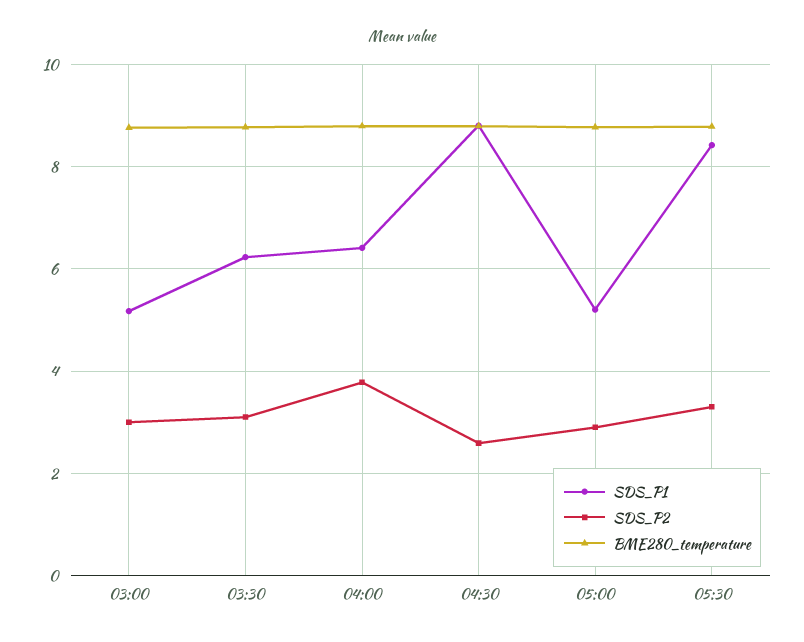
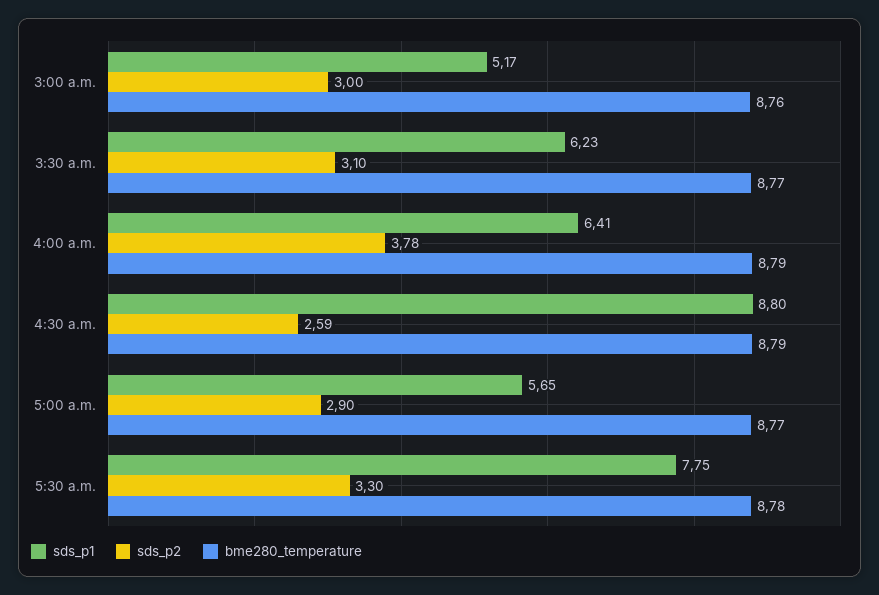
  {
    "SDS_P1": {
      "03:00": 5.17,
      "03:30": 6.23,
      "04:00": 6.41,
      "04:30": 8.8,
-     "05:00": 5.2,
+     "05:00": 5.65,
-     "05:30": 8.4
+     "05:30": 7.75
    },
    "SDS_P2": {
      "03:00": 3,
      "03:30": 3.1,
      "04:00": 3.78,
      "04:30": 2.59,
      "05:00": 2.9,
      "05:30": 3.3
    },
    "BME280_temperature": {
      "03:00": 8.76,
      "03:30": 8.77,
      "04:00": 8.79,
      "04:30": 8.79,
      "05:00": 8.77,
      "05:30": 8.78
    }
  }

